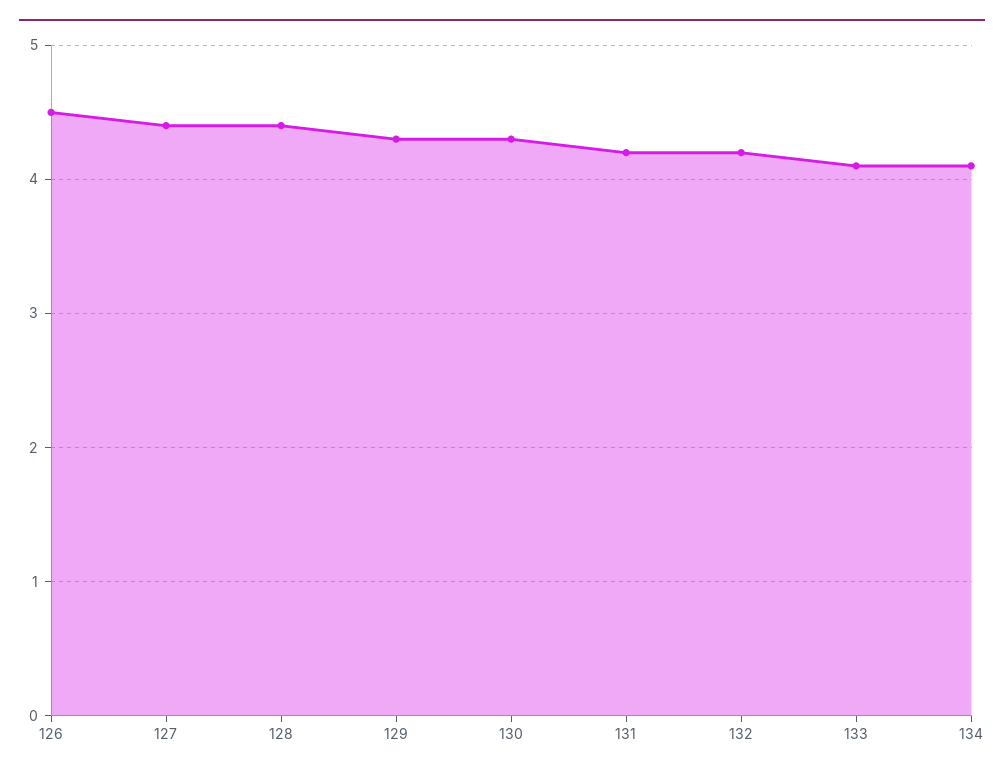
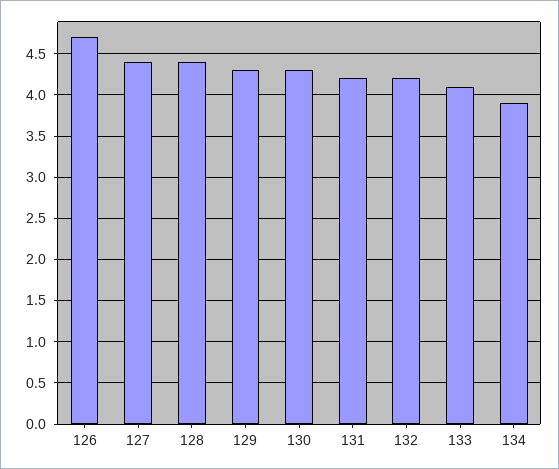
  {
-   "126": 4.5,
+   "126": 4.7,
    "127": 4.4,
    "128": 4.4,
    "129": 4.3,
    "130": 4.3,
    "131": 4.2,
    "132": 4.2,
    "133": 4.1,
-   "134": 4.1
+   "134": 3.9
  }

